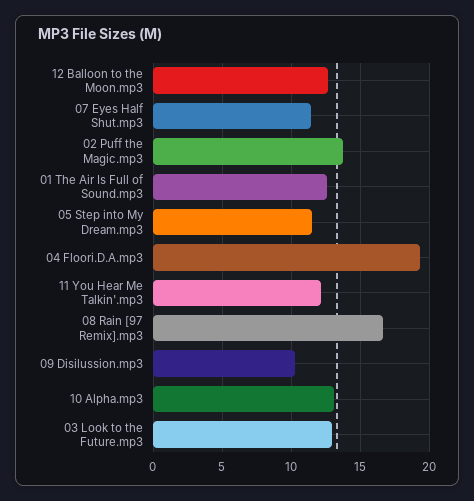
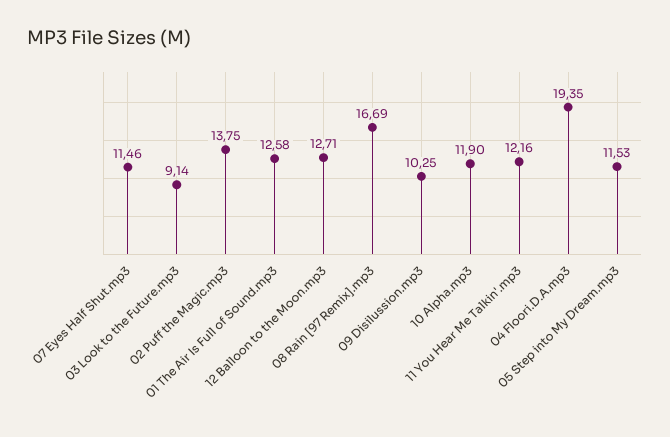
  {
    "12 Balloon to the Moon.mp3": 12.71,
    "07 Eyes Half Shut.mp3": 11.46,
    "02 Puff the Magic.mp3": 13.75,
    "01 The Air Is Full of Sound.mp3": 12.58,
    "05 Step into My Dream.mp3": 11.53,
    "04 Floori.D.A.mp3": 19.35,
    "11 You Hear Me Talkin'.mp3": 12.16,
    "08 Rain [97 Remix].mp3": 16.69,
    "09 Disilussion.mp3": 10.25,
-   "10 Alpha.mp3": 13,
+   "10 Alpha.mp3": 11.9,
-   "03 Look to the Future.mp3": 13
+   "03 Look to the Future.mp3": 9.14
  }

